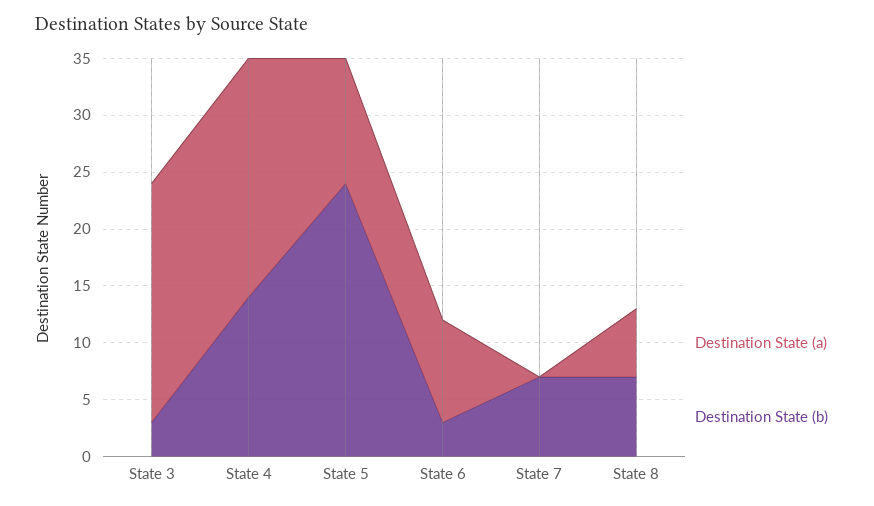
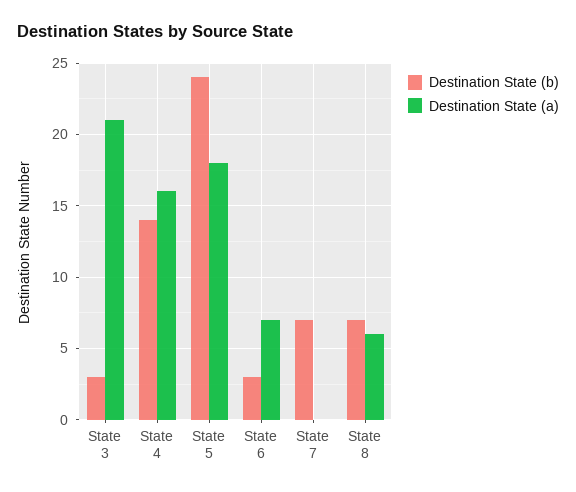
  {
    "Destination State (a)": {
      "State 3": 21,
-     "State 4": 21,
+     "State 4": 16,
-     "State 5": 11,
+     "State 5": 18,
-     "State 6": 9,
+     "State 6": 7,
      "State 7": 0,
      "State 8": 6
    },
    "Destination State (b)": {
      "State 3": 3,
      "State 4": 14,
      "State 5": 24,
      "State 6": 3,
      "State 7": 7,
      "State 8": 7
    }
  }

